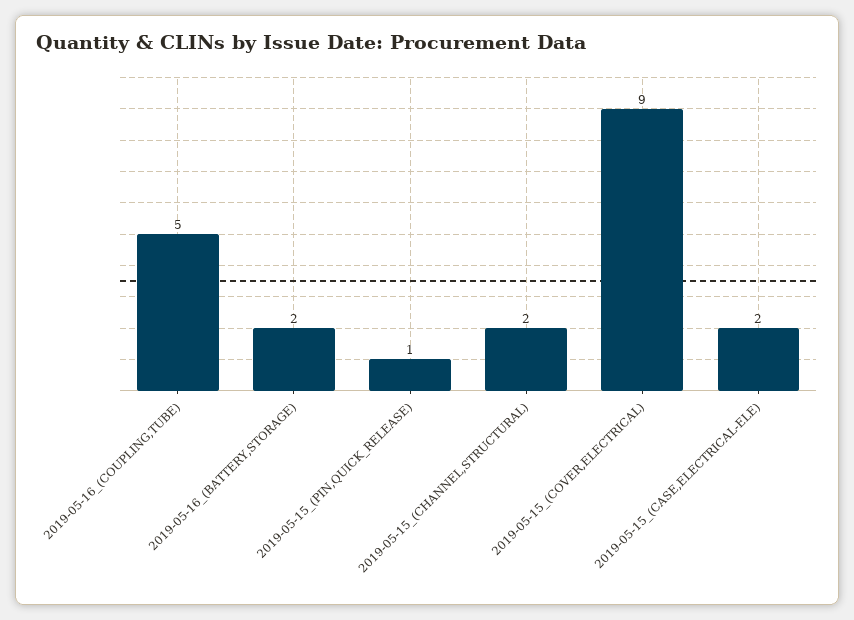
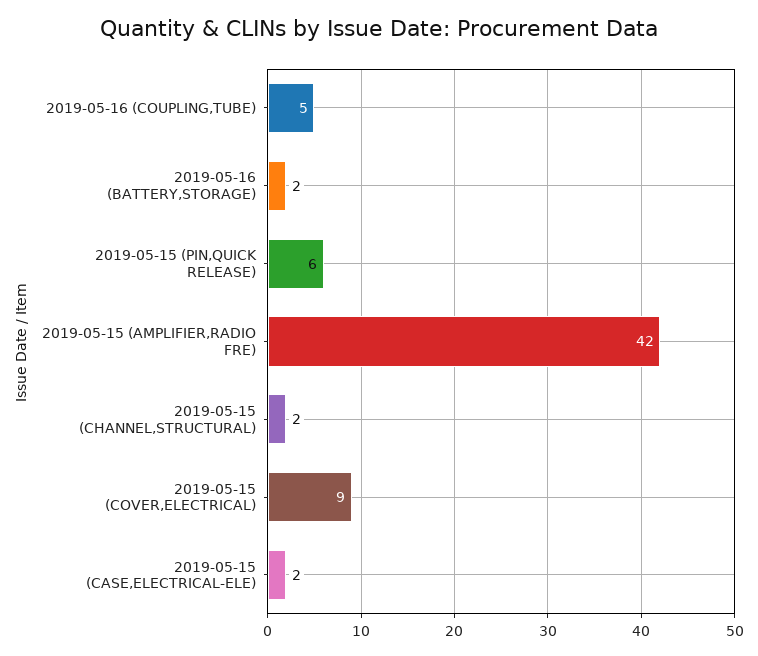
  {
    "2019-05-16_(COUPLING,TUBE)": 5,
    "2019-05-16_(BATTERY,STORAGE)": 2,
-   "2019-05-15_(PIN,QUICK_RELEASE)": 1,
+   "2019-05-15_(PIN,QUICK_RELEASE)": 6,
    "2019-05-15_(CHANNEL,STRUCTURAL)": 2,
    "2019-05-15_(COVER,ELECTRICAL)": 9,
-   "2019-05-15_(CASE,ELECTRICAL-ELE)": 2
+   "2019-05-15_(CASE,ELECTRICAL-ELE)": 2,
+   "2019-05-15 (AMPLIFIER,RADIO FRE)": 42
  }

